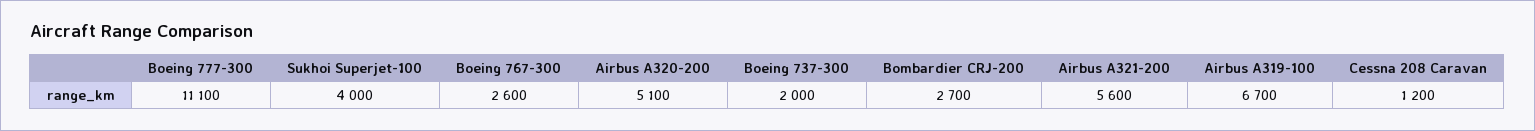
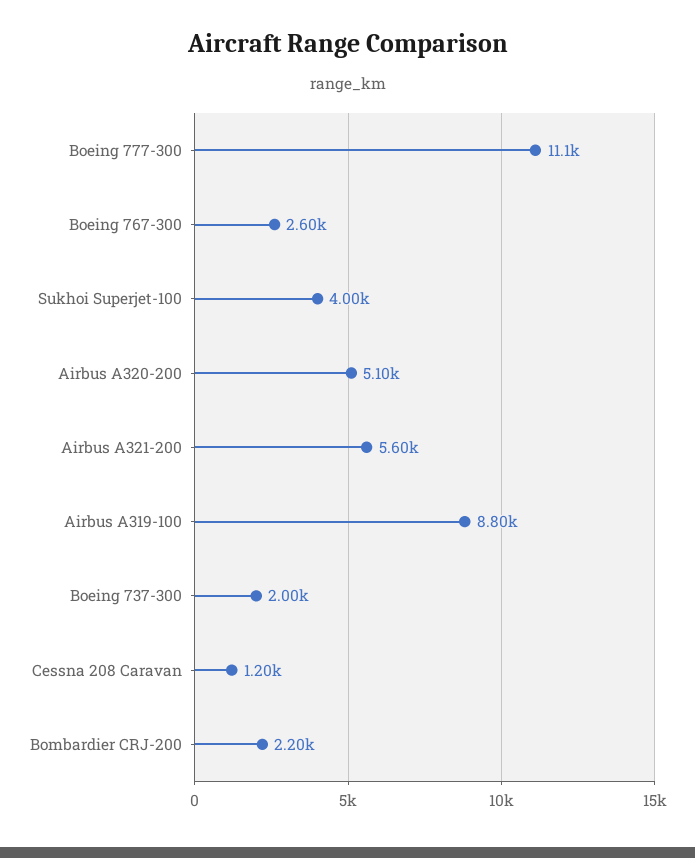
  {
    "Boeing 777-300": 11100,
    "Sukhoi Superjet-100": 4000,
    "Boeing 767-300": 2600,
    "Airbus A320-200": 5100,
    "Boeing 737-300": 2000,
-   "Bombardier CRJ-200": 2700,
+   "Bombardier CRJ-200": 2200,
    "Airbus A321-200": 5600,
-   "Airbus A319-100": 6700,
+   "Airbus A319-100": 8800,
    "Cessna 208 Caravan": 1200
  }

